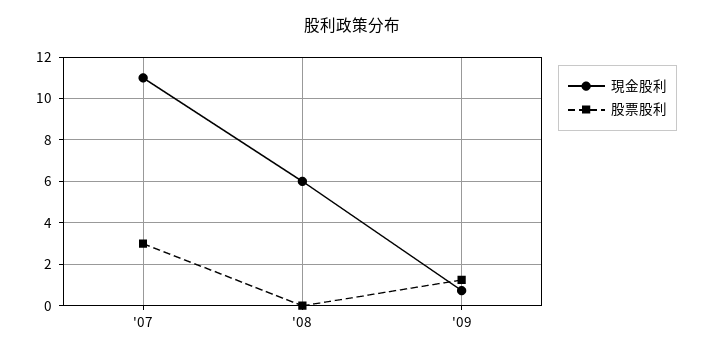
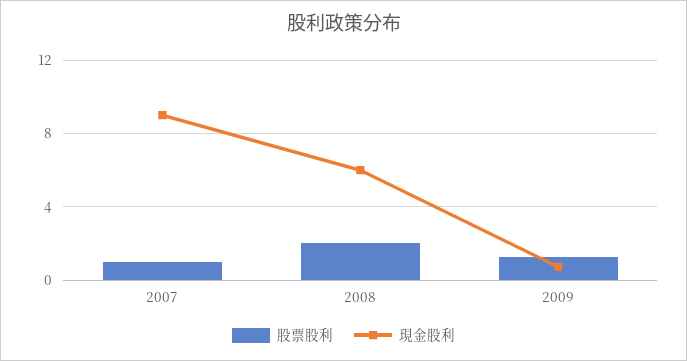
  {
    "現金股利": {
-     "'07": 11,
+     "'07": 9,
      "'08": 6,
      "'09": 0.5
    },
    "股票股利": {
-     "'07": 3,
+     "'07": 1,
-     "'08": 0,
+     "'08": 2,
      "'09": 1
    }
  }

